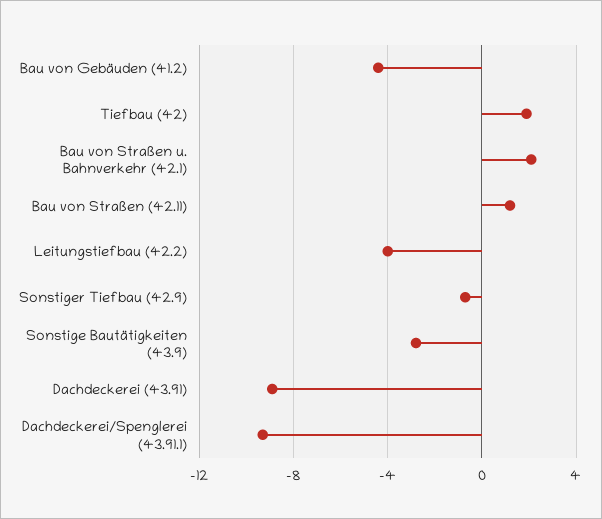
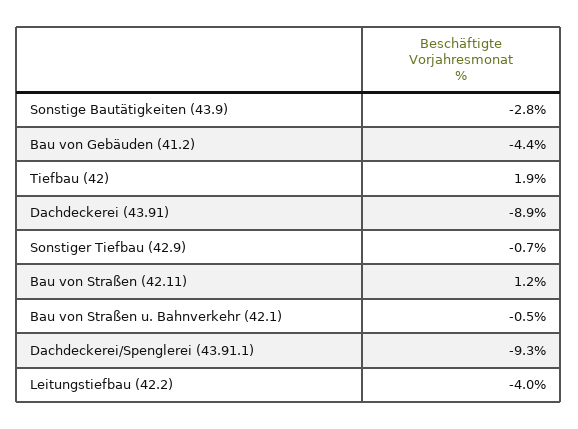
  {
    "Bau von Gebäuden (41.2)": -4.4,
    "Tiefbau (42)": 1.9,
-   "Bau von Straßen u. Bahnverkehr (42.1)": 2,
+   "Bau von Straßen u. Bahnverkehr (42.1)": -0.5,
    "Bau von Straßen (42.11)": 1.2,
    "Leitungstiefbau (42.2)": -4,
    "Sonstiger Tiefbau (42.9)": -0.7,
    "Sonstige Bautätigkeiten (43.9)": -2.8,
    "Dachdeckerei (43.91)": -8.9,
    "Dachdeckerei/Spenglerei (43.91.1)": -9.3
  }

